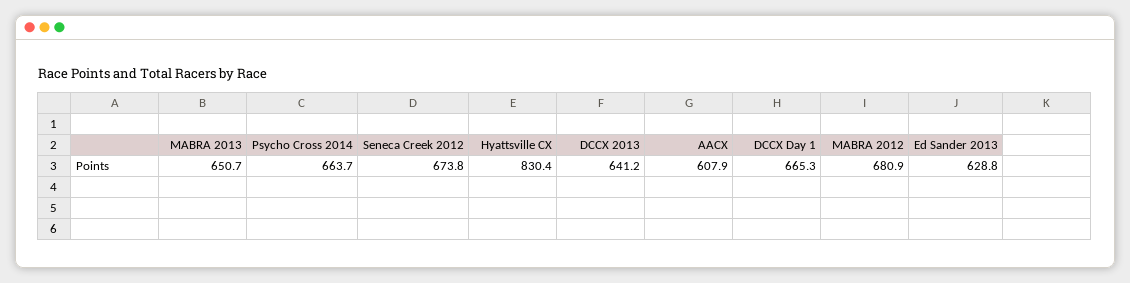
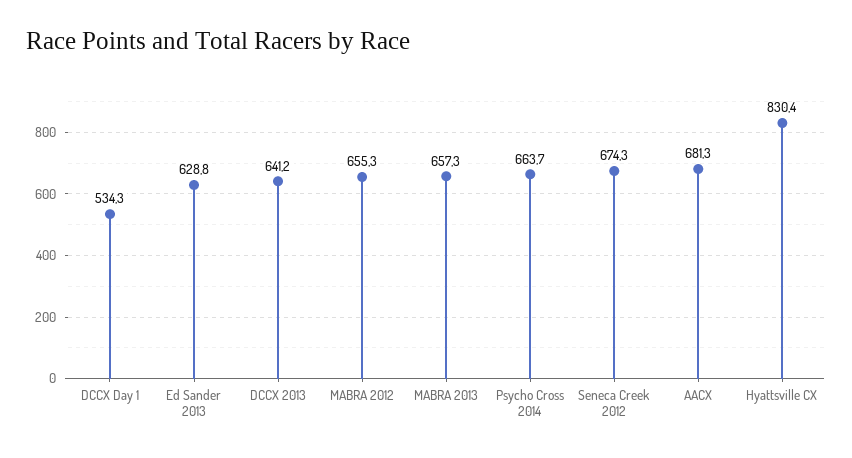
  {
-   "MABRA 2013": 650.7,
+   "MABRA 2013": 657.3,
    "Psycho Cross 2014": 663.7,
-   "Seneca Creek 2012": 673.8,
+   "Seneca Creek 2012": 674.3,
    "Hyattsville CX": 830.4,
    "DCCX 2013": 641.2,
-   "AACX": 607.9,
+   "AACX": 681.3,
-   "DCCX Day 1": 665.3,
+   "DCCX Day 1": 534.3,
-   "MABRA 2012": 680.9,
+   "MABRA 2012": 655.3,
    "Ed Sander 2013": 628.8
  }

